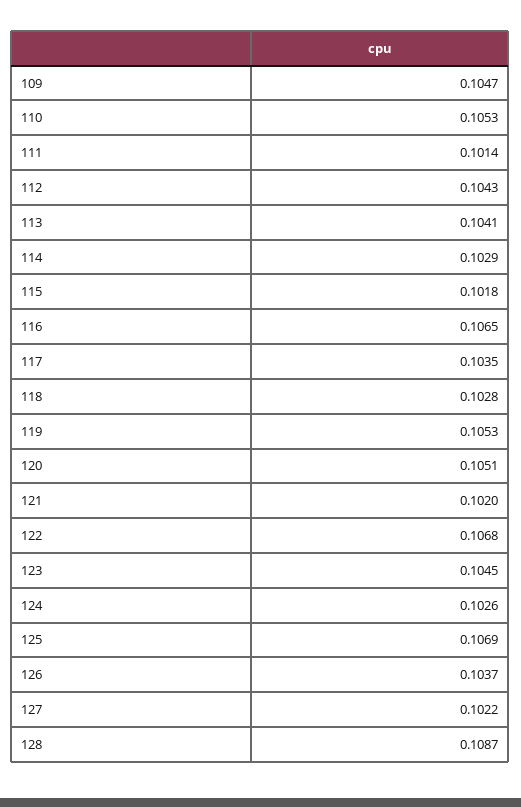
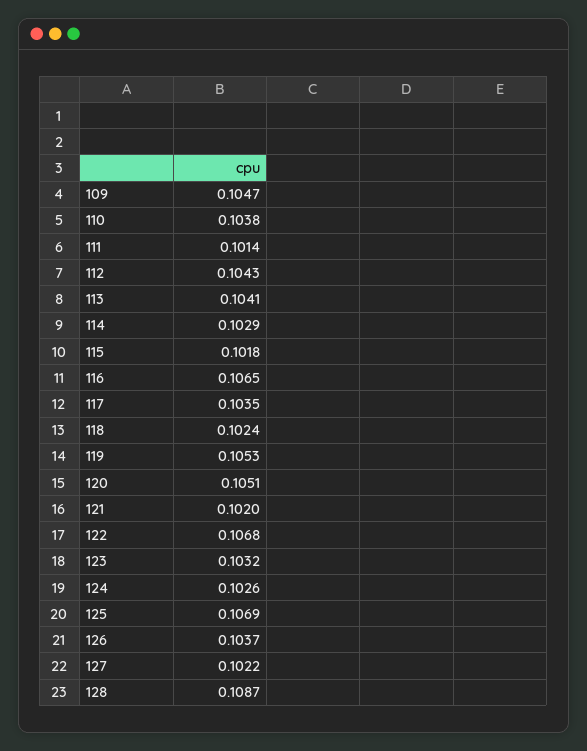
  {
    "109": 0.1047,
-   "110": 0.1053,
+   "110": 0.1038,
    "111": 0.1014,
    "112": 0.1043,
    "113": 0.1041,
    "114": 0.1029,
    "115": 0.1018,
    "116": 0.1065,
    "117": 0.1035,
-   "118": 0.1028,
+   "118": 0.1024,
    "119": 0.1053,
    "120": 0.1051,
    "121": 0.102,
    "122": 0.1068,
-   "123": 0.1045,
+   "123": 0.1032,
    "124": 0.1026,
    "125": 0.1069,
    "126": 0.1037,
    "127": 0.1022,
    "128": 0.1087
  }

